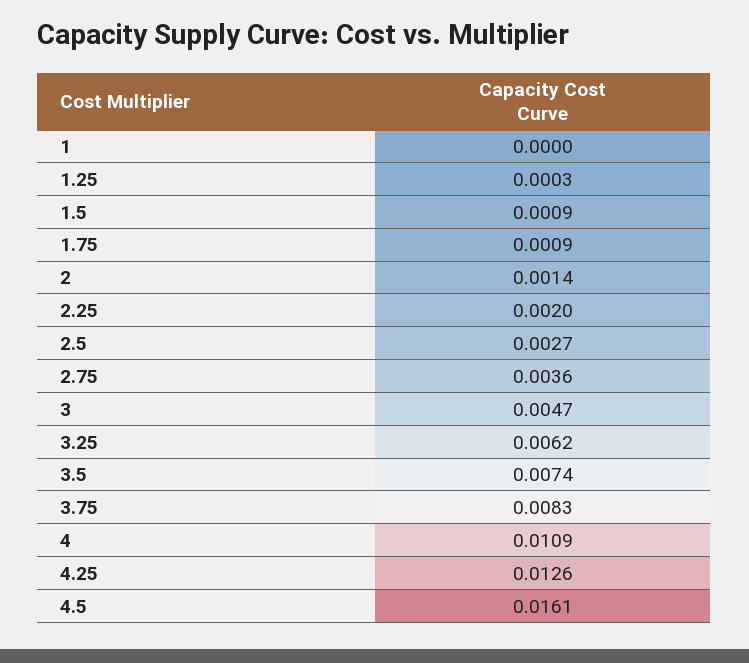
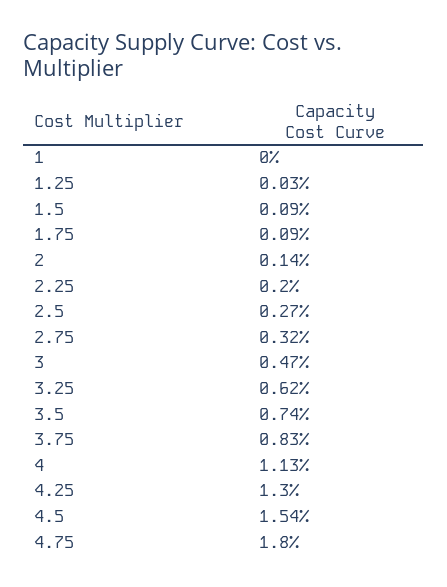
  {
    "1": 0,
    "1.25": 0.0003,
    "1.5": 0.0009,
    "1.75": 0.0009,
    "2": 0.0014,
    "2.25": 0.002,
    "2.5": 0.0027,
-   "2.75": 0.0036,
+   "2.75": 0.0032,
    "3": 0.0047,
    "3.25": 0.0062,
    "3.5": 0.0074,
    "3.75": 0.0083,
-   "4": 0.0109,
+   "4": 0.0113,
-   "4.25": 0.0126,
+   "4.25": 0.013,
-   "4.5": 0.0161
+   "4.5": 0.0154,
+   "4.75": 0.018
  }

